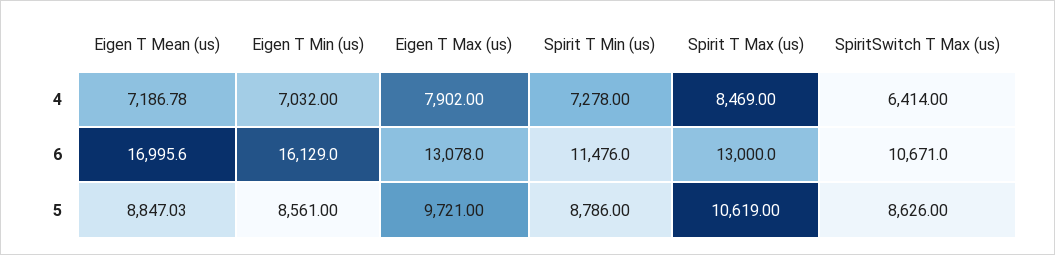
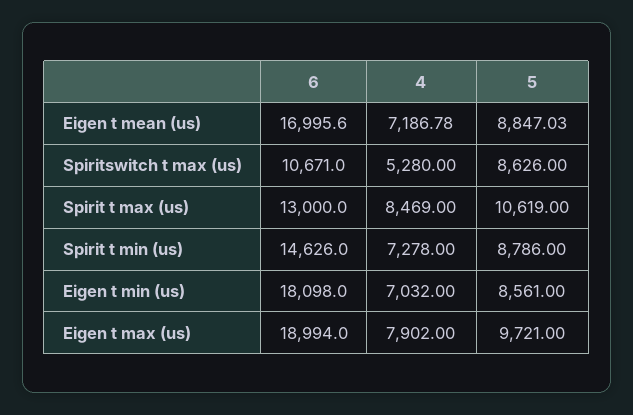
  {
    "Eigen T Mean (us)": {
      "4": 7186.78,
      "6": 16995.6,
      "5": 8847.03
    },
    "Eigen T Min (us)": {
      "4": 7032,
-     "6": 16129,
+     "6": 18098,
      "5": 8561
    },
    "Eigen T Max (us)": {
      "4": 7902,
-     "6": 13078,
+     "6": 18994,
      "5": 9721
    },
    "Spirit T Min (us)": {
      "4": 7278,
-     "6": 11476,
+     "6": 14626,
      "5": 8786
    },
    "Spirit T Max (us)": {
      "4": 8469,
      "6": 13000,
      "5": 10619
    },
    "SpiritSwitch T Max (us)": {
-     "4": 6414,
+     "4": 5280,
      "6": 10671,
      "5": 8626
    }
  }

